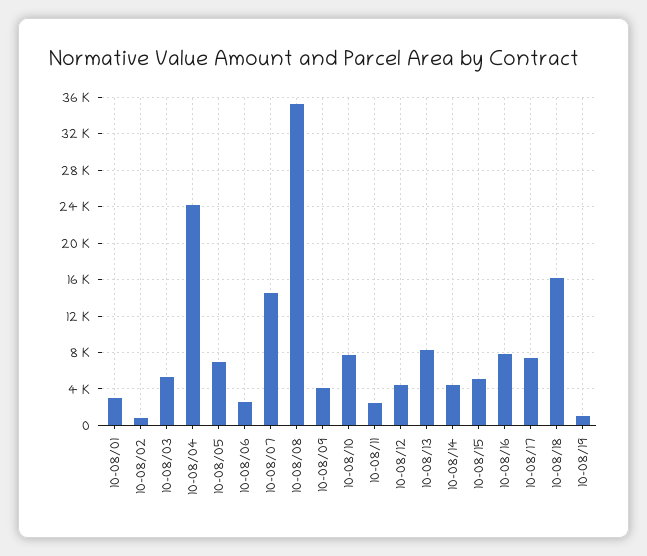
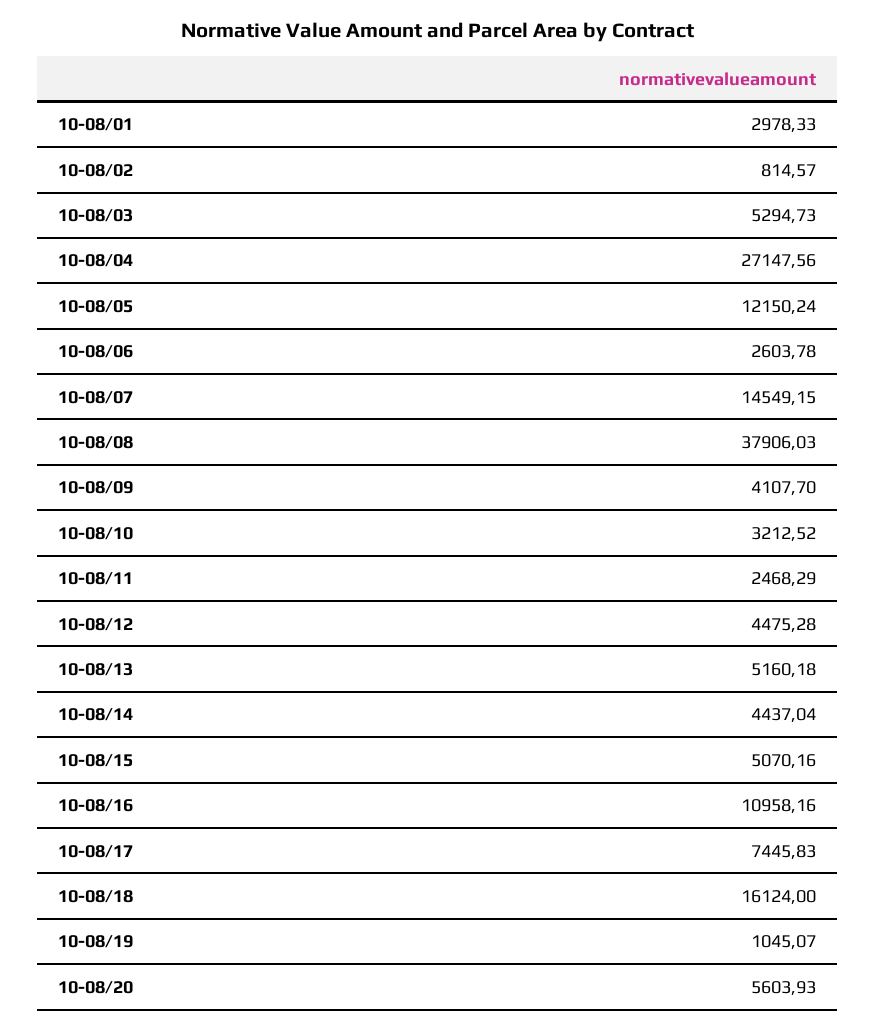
  {
    "10-08/01": 2978.33,
    "10-08/02": 814.57,
    "10-08/03": 5294.73,
-   "10-08/04": 24000,
+   "10-08/04": 27147.56,
-   "10-08/05": 7000,
+   "10-08/05": 12150.24,
    "10-08/06": 2603.78,
    "10-08/07": 14549.15,
-   "10-08/08": 35000,
+   "10-08/08": 37906.03,
    "10-08/09": 4107.7,
-   "10-08/10": 8000,
+   "10-08/10": 3212.52,
    "10-08/11": 2468.29,
    "10-08/12": 4475.28,
-   "10-08/13": 8000,
+   "10-08/13": 5160.18,
    "10-08/14": 4437.04,
    "10-08/15": 5070.16,
-   "10-08/16": 8000,
+   "10-08/16": 10958.16,
    "10-08/17": 7445.83,
    "10-08/18": 16124,
-   "10-08/19": 1045.07
+   "10-08/19": 1045.07,
+   "10-08/20": 5603.93
  }

